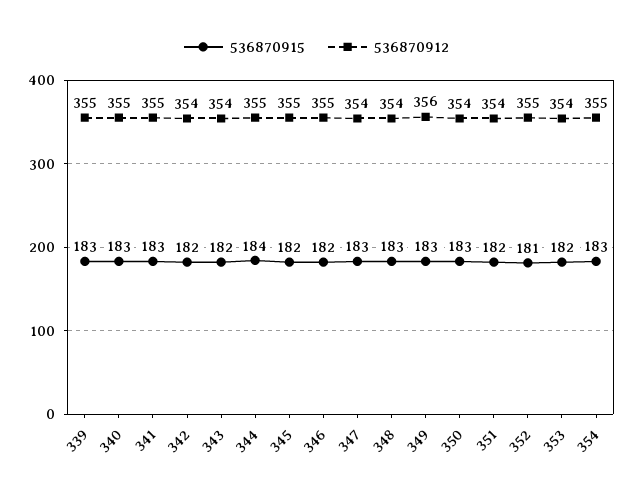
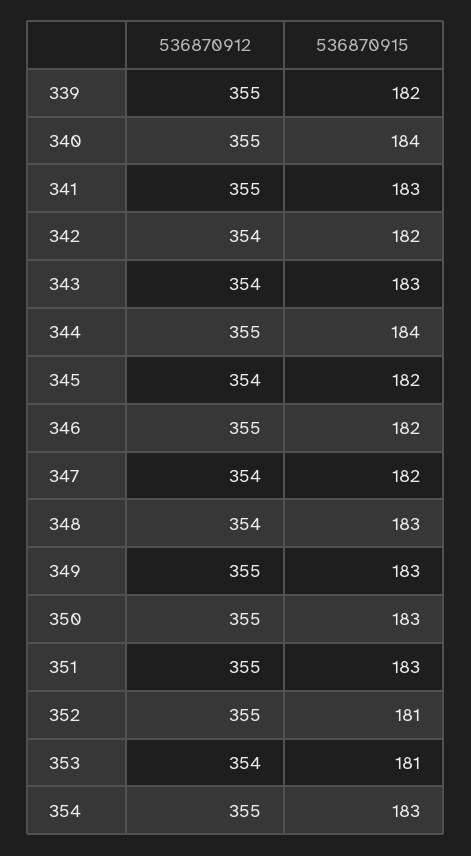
  {
    "536870915": {
-     "339": 183,
+     "339": 182,
-     "340": 183,
+     "340": 184,
      "341": 183,
      "342": 182,
-     "343": 182,
+     "343": 183,
      "344": 184,
      "345": 182,
      "346": 182,
-     "347": 183,
+     "347": 182,
      "348": 183,
      "349": 183,
      "350": 183,
-     "351": 182,
+     "351": 183,
      "352": 181,
-     "353": 182,
+     "353": 181,
      "354": 183
    },
    "536870912": {
      "339": 355,
      "340": 355,
      "341": 355,
      "342": 354,
      "343": 354,
      "344": 355,
-     "345": 355,
+     "345": 354,
      "346": 355,
      "347": 354,
      "348": 354,
-     "349": 356,
+     "349": 355,
-     "350": 354,
+     "350": 355,
-     "351": 354,
+     "351": 355,
      "352": 355,
      "353": 354,
      "354": 355
    }
  }

